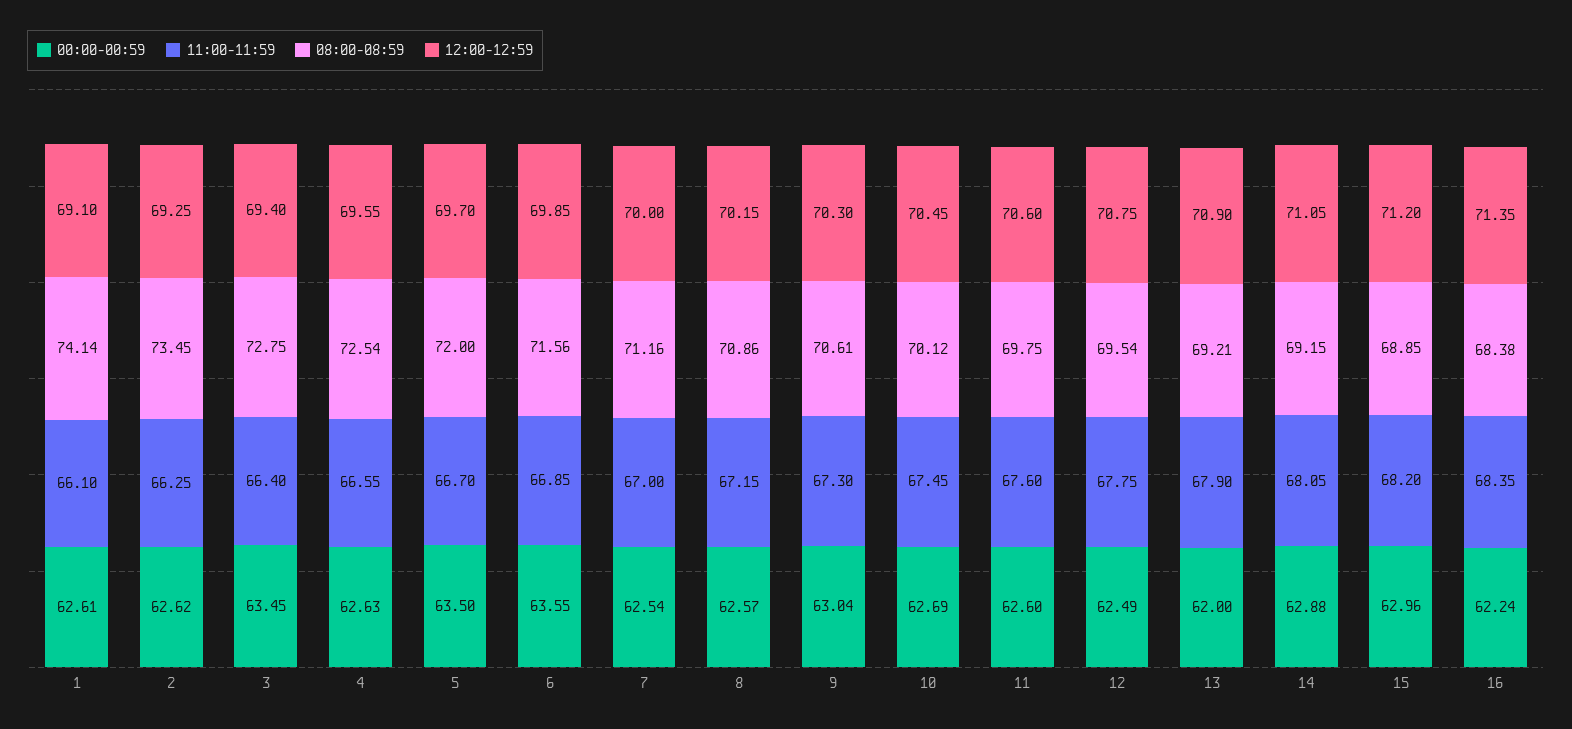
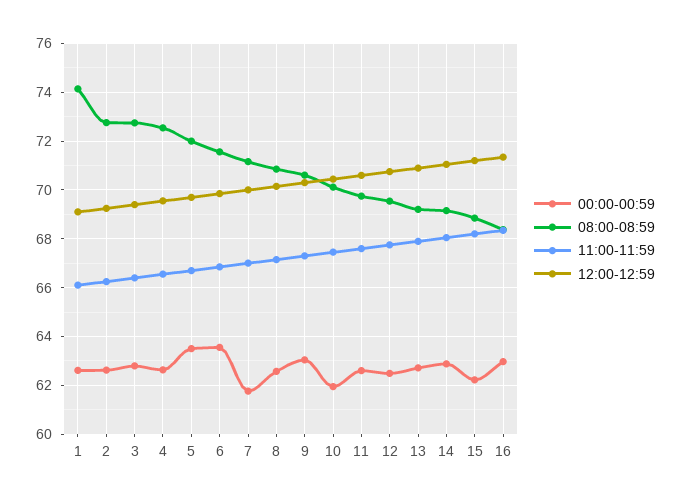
  {
    "00:00-00:59": {
      "1": 62.61,
      "2": 62.62,
-     "3": 63.45,
+     "3": 62.75,
      "4": 62.63,
      "5": 63.5,
      "6": 63.55,
-     "7": 62.54,
+     "7": 61.75,
      "8": 62.57,
      "9": 63.04,
-     "10": 62.69,
+     "10": 62,
      "11": 62.6,
      "12": 62.49,
-     "13": 62,
+     "13": 62.75,
      "14": 62.88,
-     "15": 62.96,
+     "15": 62.25,
-     "16": 62.24
+     "16": 63
    },
    "11:00-11:59": {
      "1": 66.1,
      "2": 66.25,
      "3": 66.4,
      "4": 66.55,
      "5": 66.7,
      "6": 66.85,
      "7": 67,
      "8": 67.15,
      "9": 67.3,
      "10": 67.45,
      "11": 67.6,
      "12": 67.75,
      "13": 67.9,
      "14": 68.05,
      "15": 68.2,
      "16": 68.35
    },
    "08:00-08:59": {
      "1": 74.14,
-     "2": 73.45,
+     "2": 72.75,
      "3": 72.75,
      "4": 72.54,
      "5": 72,
      "6": 71.56,
      "7": 71.16,
      "8": 70.86,
      "9": 70.61,
      "10": 70.12,
      "11": 69.75,
      "12": 69.54,
      "13": 69.21,
      "14": 69.15,
      "15": 68.85,
      "16": 68.38
    },
    "12:00-12:59": {
      "1": 69.1,
      "2": 69.25,
      "3": 69.4,
      "4": 69.55,
      "5": 69.7,
      "6": 69.85,
      "7": 70,
      "8": 70.15,
      "9": 70.3,
      "10": 70.45,
      "11": 70.6,
      "12": 70.75,
      "13": 70.9,
      "14": 71.05,
      "15": 71.2,
      "16": 71.35
    }
  }

